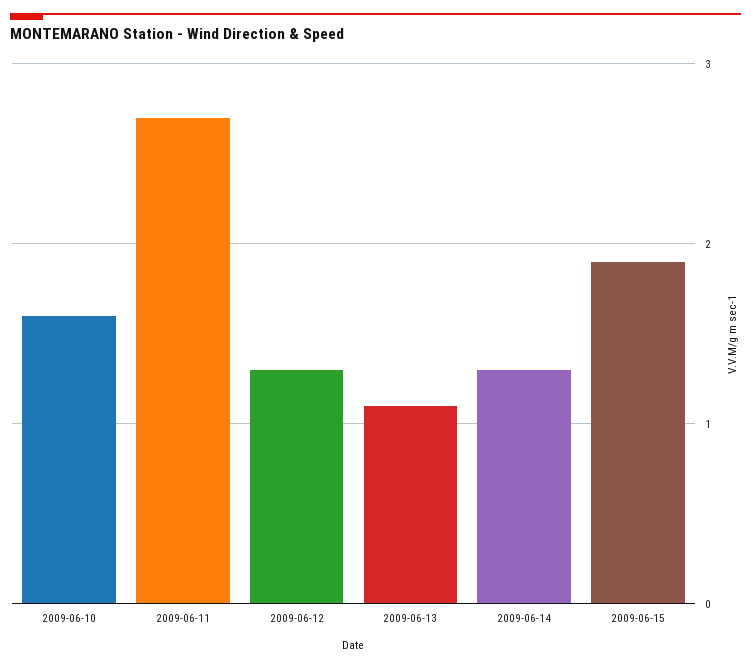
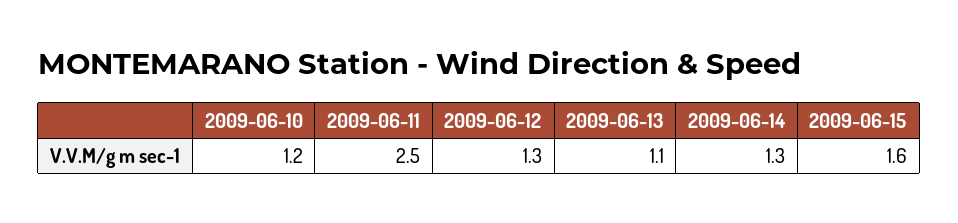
  {
-   "2009-06-10": 1.6,
+   "2009-06-10": 1.2,
-   "2009-06-11": 2.7,
+   "2009-06-11": 2.5,
    "2009-06-12": 1.3,
    "2009-06-13": 1.1,
    "2009-06-14": 1.3,
-   "2009-06-15": 1.9
+   "2009-06-15": 1.6
  }

